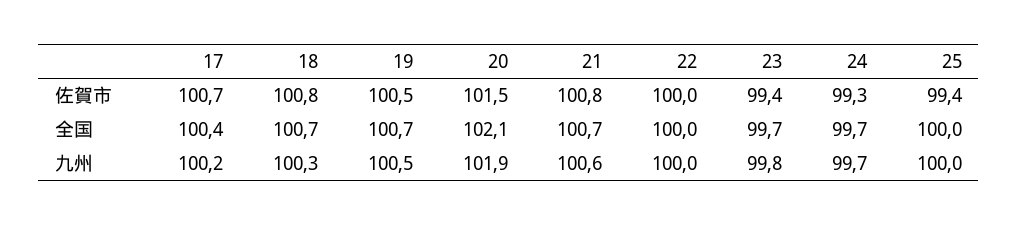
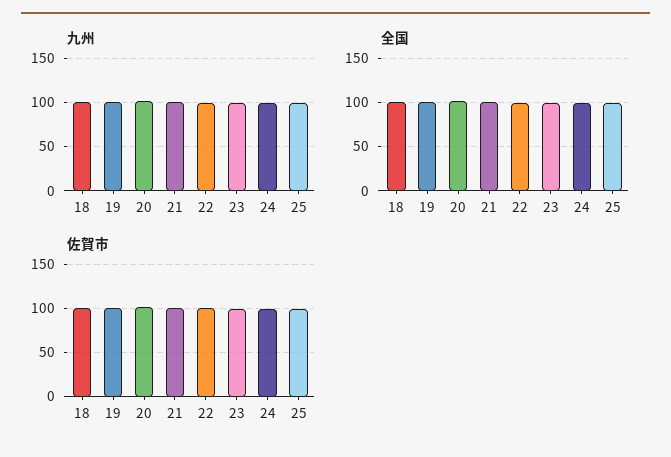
  {
    "佐賀市": {
-     "17": 100.7,
      "18": 100.8,
      "19": 100.5,
      "20": 101.5,
      "21": 100.8,
      "22": 100,
      "23": 99.4,
      "24": 99.3,
      "25": 99.4
    },
    "全国": {
-     "17": 100.4,
      "18": 100.7,
      "19": 100.7,
      "20": 102.1,
      "21": 100.7,
      "22": 100,
      "23": 99.7,
      "24": 99.7,
      "25": 100
    },
    "九州": {
-     "17": 100.2,
      "18": 100.3,
      "19": 100.5,
      "20": 101.9,
      "21": 100.6,
      "22": 100,
      "23": 99.8,
      "24": 99.7,
      "25": 100
    }
  }

